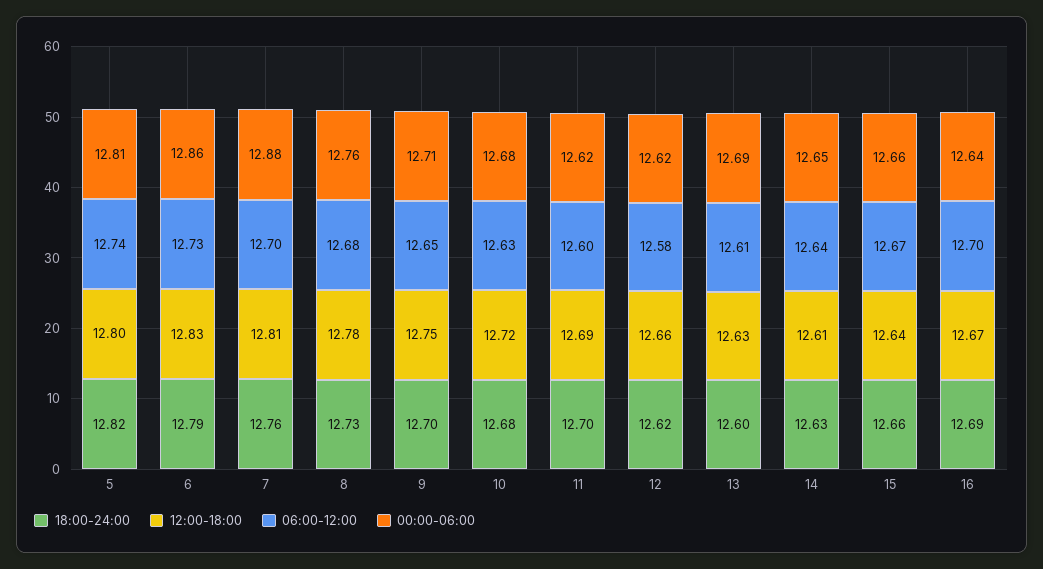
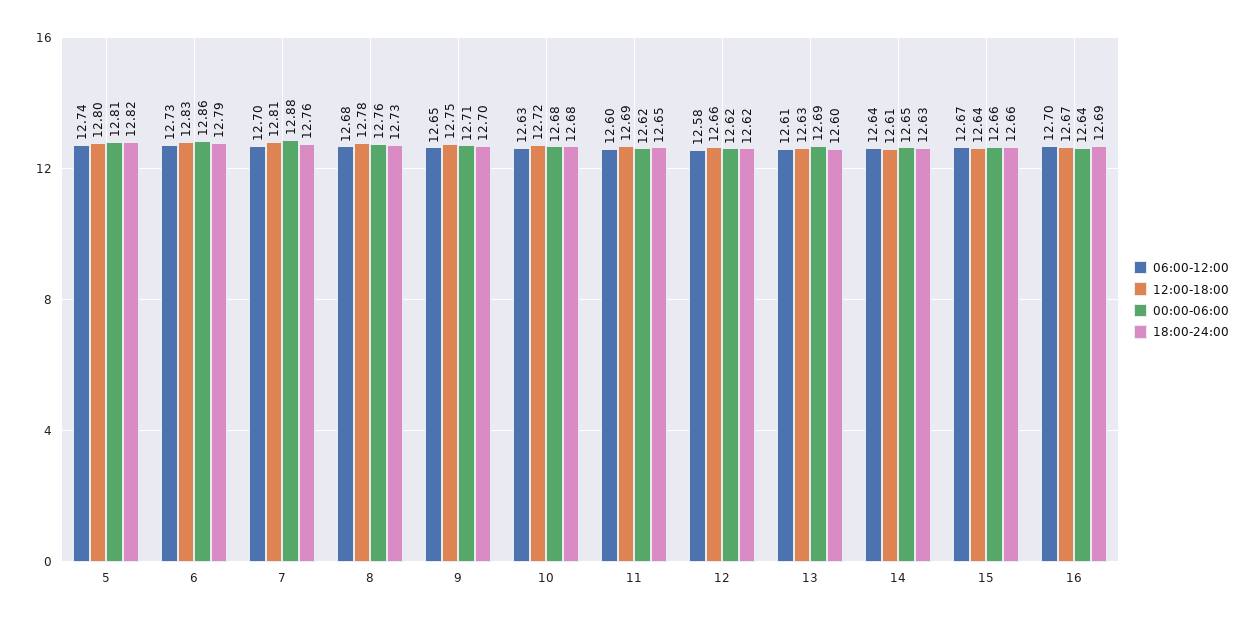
  {
    "18:00-24:00": {
      "5": 12.82,
      "6": 12.79,
      "7": 12.76,
      "8": 12.73,
      "9": 12.7,
      "10": 12.68,
-     "11": 12.7,
+     "11": 12.65,
      "12": 12.62,
      "13": 12.6,
      "14": 12.63,
      "15": 12.66,
      "16": 12.69
    },
    "12:00-18:00": {
      "5": 12.8,
      "6": 12.83,
      "7": 12.81,
      "8": 12.78,
      "9": 12.75,
      "10": 12.72,
      "11": 12.69,
      "12": 12.66,
      "13": 12.63,
      "14": 12.61,
      "15": 12.64,
      "16": 12.67
    },
    "06:00-12:00": {
      "5": 12.74,
      "6": 12.73,
      "7": 12.7,
      "8": 12.68,
      "9": 12.65,
      "10": 12.63,
      "11": 12.6,
      "12": 12.58,
      "13": 12.61,
      "14": 12.64,
      "15": 12.67,
      "16": 12.7
    },
    "00:00-06:00": {
      "5": 12.81,
      "6": 12.86,
      "7": 12.88,
      "8": 12.76,
      "9": 12.71,
      "10": 12.68,
      "11": 12.62,
      "12": 12.62,
      "13": 12.69,
      "14": 12.65,
      "15": 12.66,
      "16": 12.64
    }
  }

